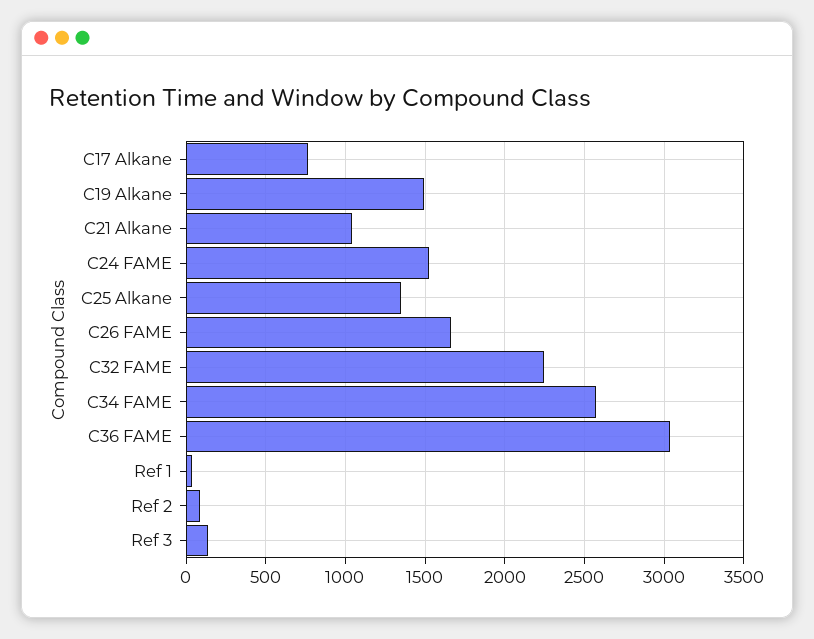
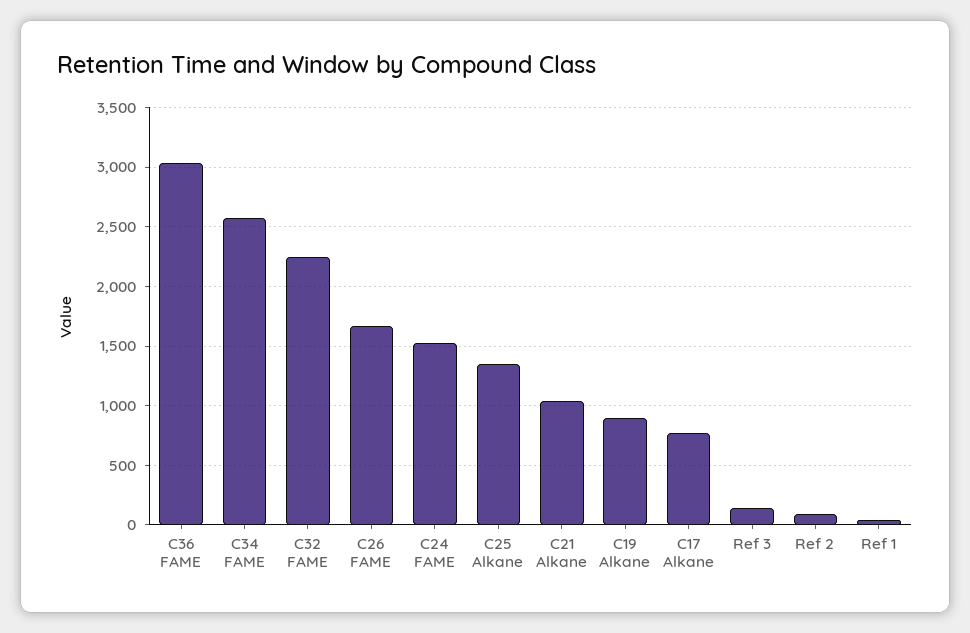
  {
    "C17 Alkane": 750,
-   "C19 Alkane": 1500,
+   "C19 Alkane": 900,
    "C21 Alkane": 1050,
    "C24 FAME": 1500,
    "C25 Alkane": 1350,
    "C26 FAME": 1650,
    "C32 FAME": 2250,
    "C34 FAME": 2600,
    "C36 FAME": 3050,
    "Ref 1": 50,
    "Ref 2": 100,
    "Ref 3": 150
  }

